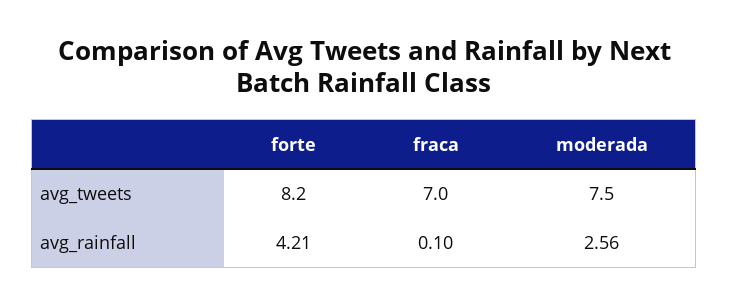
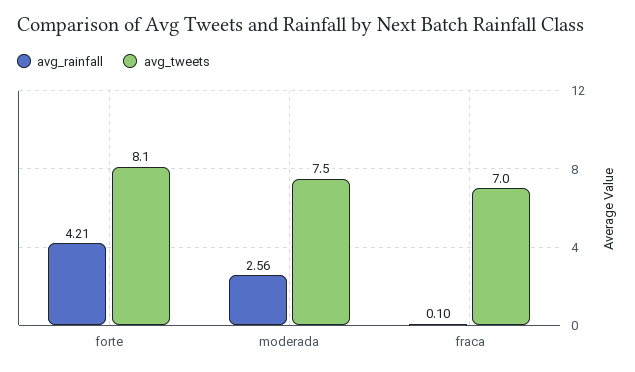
  {
    "avg_tweets": {
-     "forte": 8.2,
+     "forte": 8.1,
      "fraca": 7,
      "moderada": 7.5
    },
    "avg_rainfall": {
      "forte": 4.21,
      "fraca": 0.1,
      "moderada": 2.56
    }
  }

